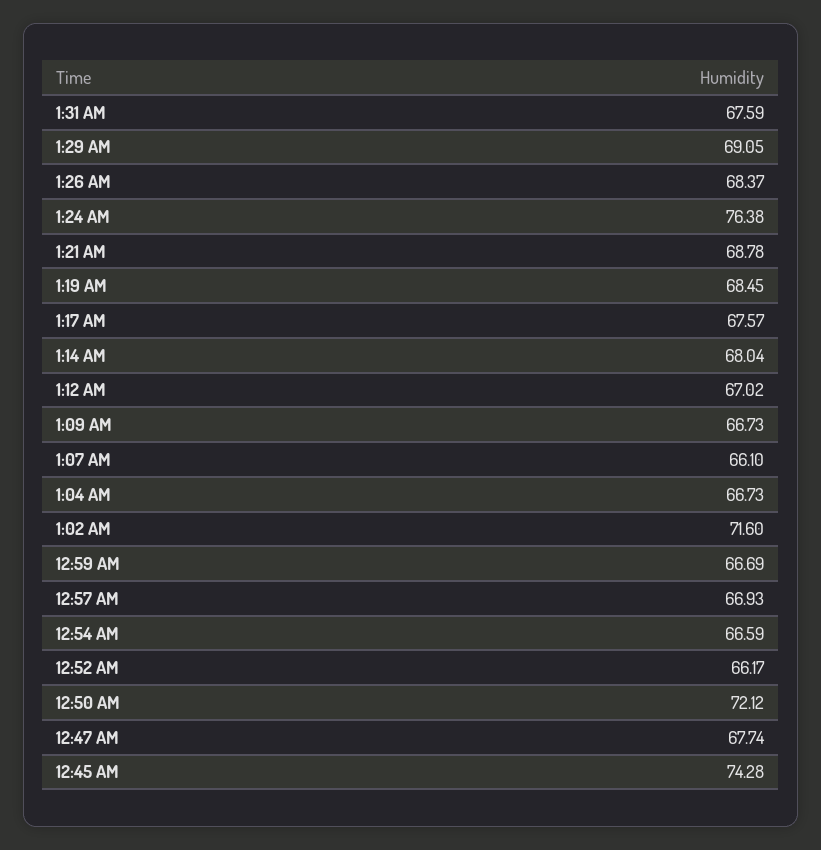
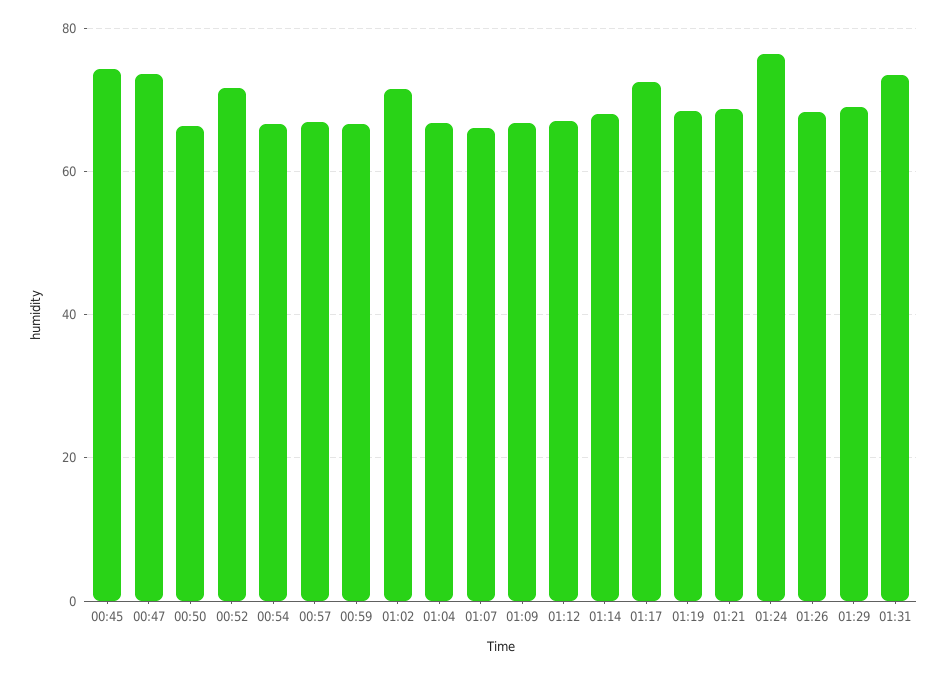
  {
-   "1:31 AM": 67.59,
+   "1:31 AM": 74,
    "1:29 AM": 69.05,
    "1:26 AM": 68.37,
    "1:24 AM": 76.38,
    "1:21 AM": 68.78,
    "1:19 AM": 68.45,
-   "1:17 AM": 67.57,
+   "1:17 AM": 72,
    "1:14 AM": 68.04,
    "1:12 AM": 67.02,
    "1:09 AM": 66.73,
    "1:07 AM": 66.1,
    "1:04 AM": 66.73,
    "1:02 AM": 71.6,
    "12:59 AM": 66.69,
    "12:57 AM": 66.93,
    "12:54 AM": 66.59,
-   "12:52 AM": 66.17,
+   "12:52 AM": 72,
-   "12:50 AM": 72.12,
+   "12:50 AM": 66,
-   "12:47 AM": 67.74,
+   "12:47 AM": 74,
    "12:45 AM": 74.28
  }

